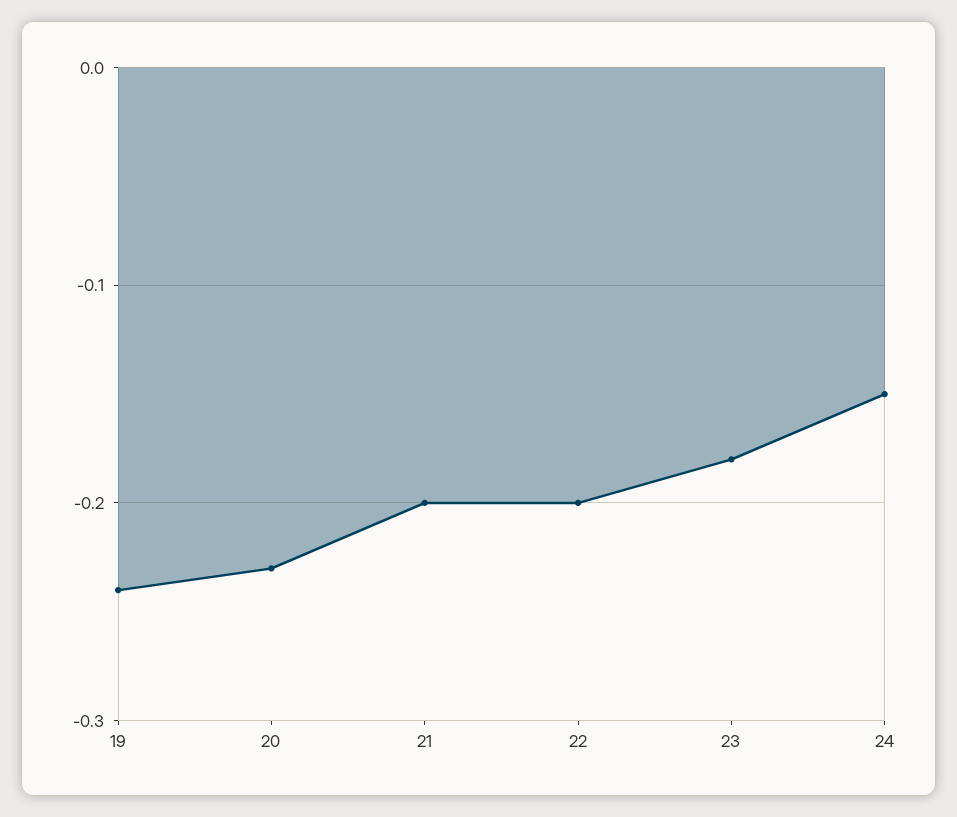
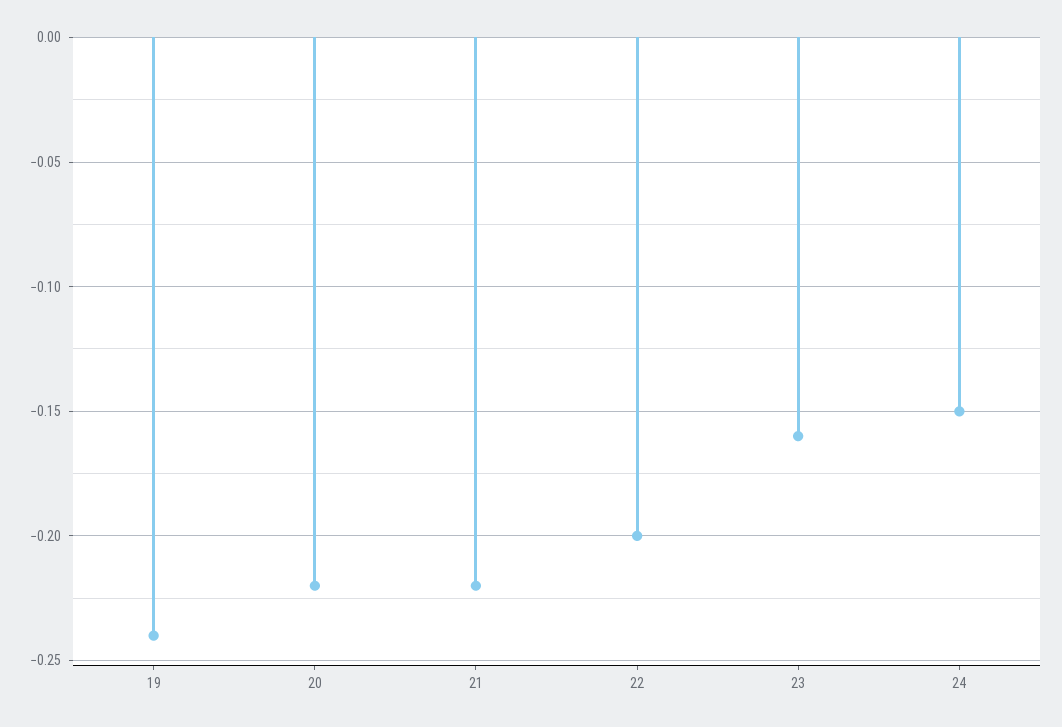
  {
    "19": -0.24,
-   "20": -0.23,
+   "20": -0.22,
-   "21": -0.2,
+   "21": -0.22,
    "22": -0.2,
-   "23": -0.18,
+   "23": -0.16,
    "24": -0.15
  }

